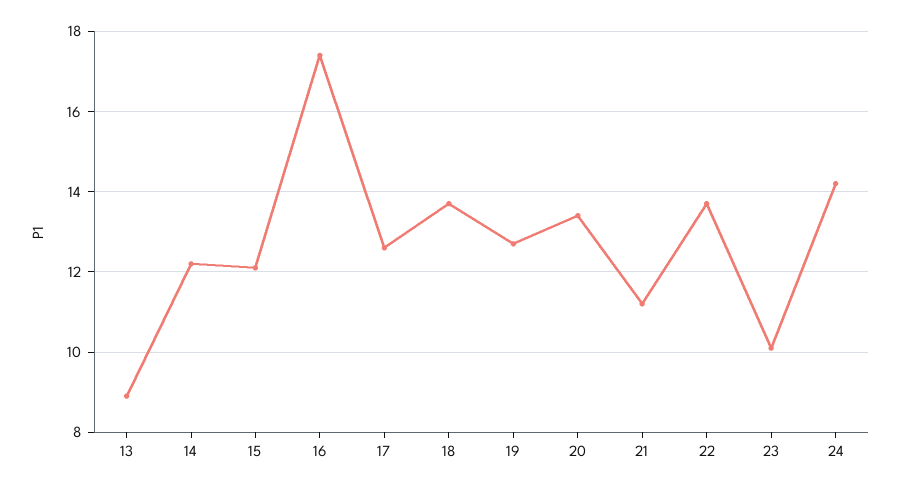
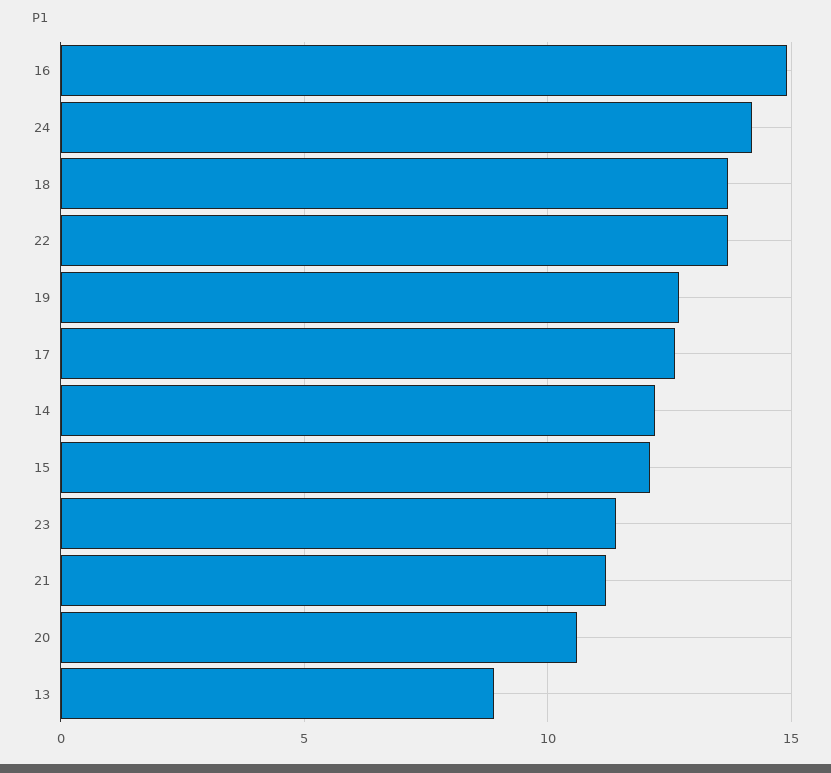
  {
    "13": 9,
    "14": 12,
    "15": 12,
-   "16": 17.5,
+   "16": 15,
    "17": 12.5,
    "18": 13.5,
    "19": 12.5,
-   "20": 13.5,
+   "20": 10.5,
    "21": 11,
    "22": 13.5,
-   "23": 10,
+   "23": 11.5,
    "24": 14
  }

